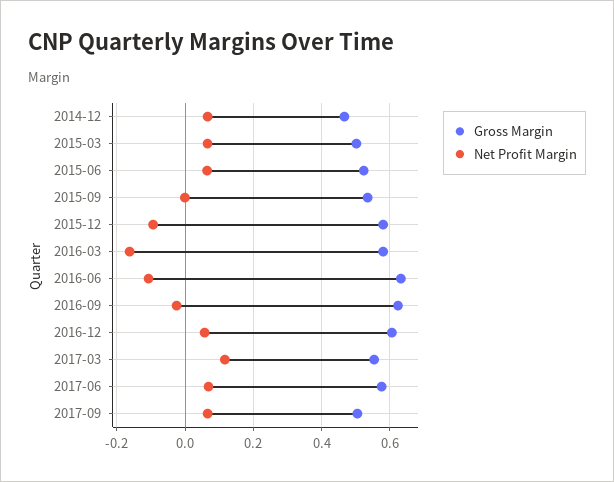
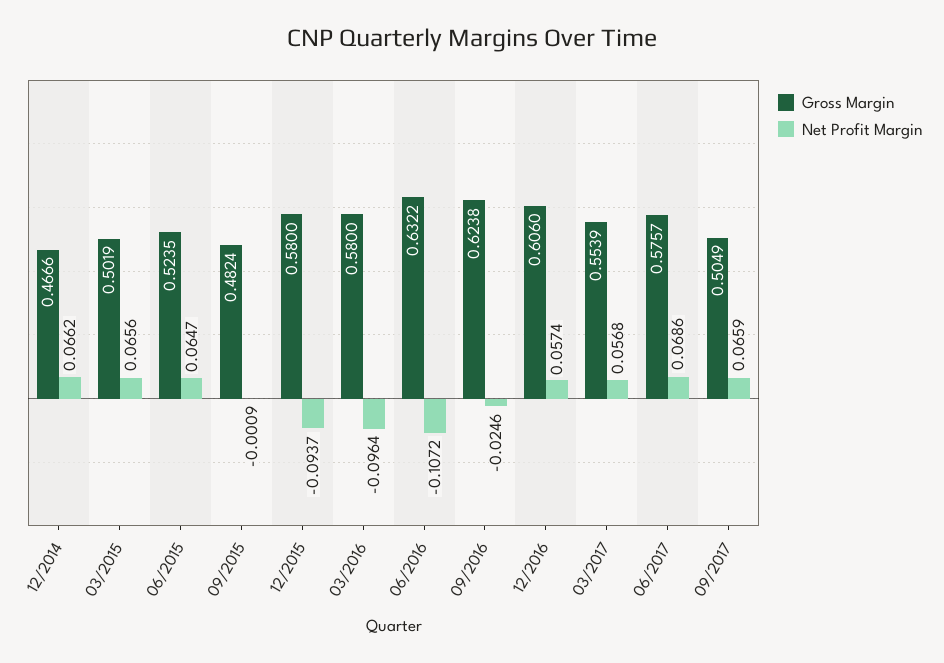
  {
    "Gross Margin": {
      "2014-12": 0.4666,
      "2015-03": 0.5019,
      "2015-06": 0.5235,
-     "2015-09": 0.54,
+     "2015-09": 0.4824,
      "2015-12": 0.58,
      "2016-03": 0.58,
      "2016-06": 0.6322,
      "2016-09": 0.6238,
      "2016-12": 0.606,
      "2017-03": 0.5539,
      "2017-06": 0.5757,
      "2017-09": 0.5049
    },
    "Net Profit Margin": {
      "2014-12": 0.0662,
      "2015-03": 0.0656,
      "2015-06": 0.0647,
      "2015-09": -0.0009,
      "2015-12": -0.0937,
-     "2016-03": -0.16,
+     "2016-03": -0.0964,
      "2016-06": -0.1072,
      "2016-09": -0.0246,
      "2016-12": 0.0574,
-     "2017-03": 0.12,
+     "2017-03": 0.0568,
      "2017-06": 0.0686,
      "2017-09": 0.0659
    }
  }

